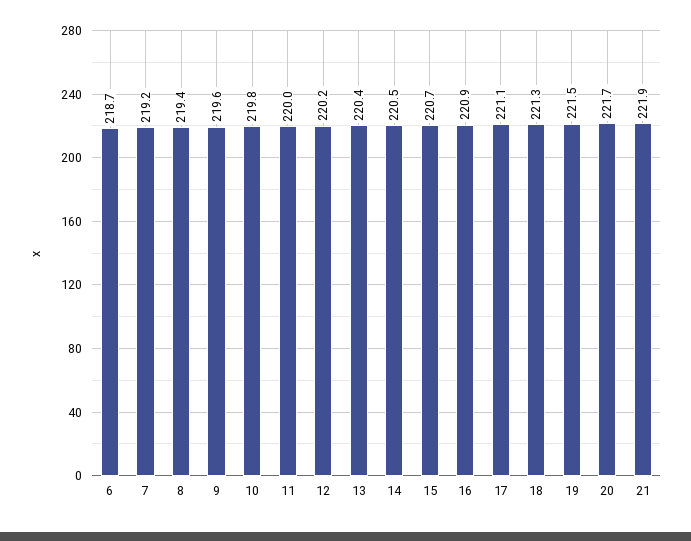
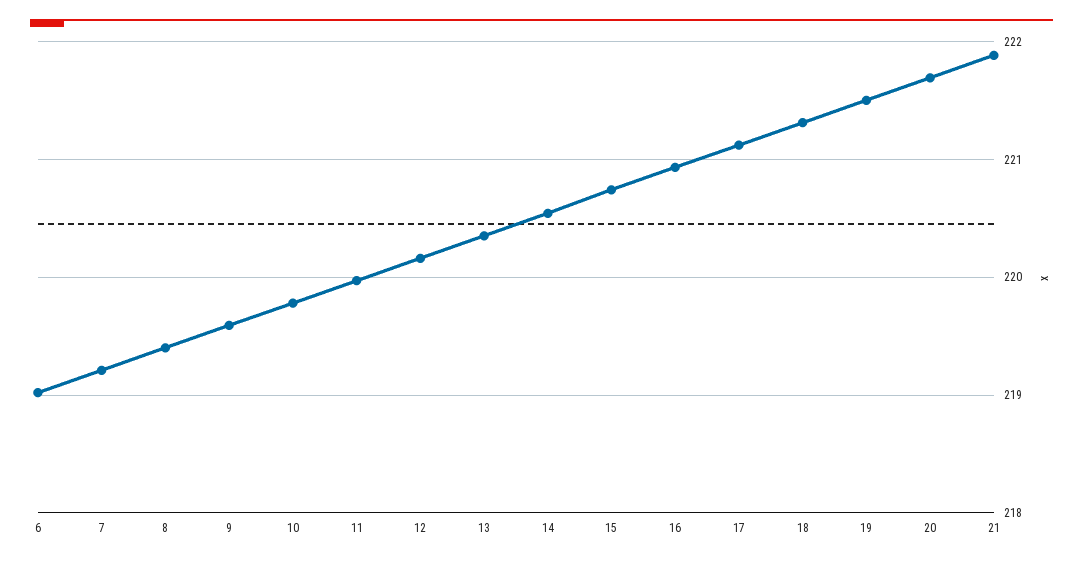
  {
-   "6": 218.7,
+   "6": 219,
    "7": 219.2,
    "8": 219.4,
    "9": 219.6,
    "10": 219.8,
    "11": 220,
    "12": 220.2,
    "13": 220.4,
    "14": 220.5,
    "15": 220.7,
    "16": 220.9,
    "17": 221.1,
    "18": 221.3,
    "19": 221.5,
    "20": 221.7,
    "21": 221.9
  }

